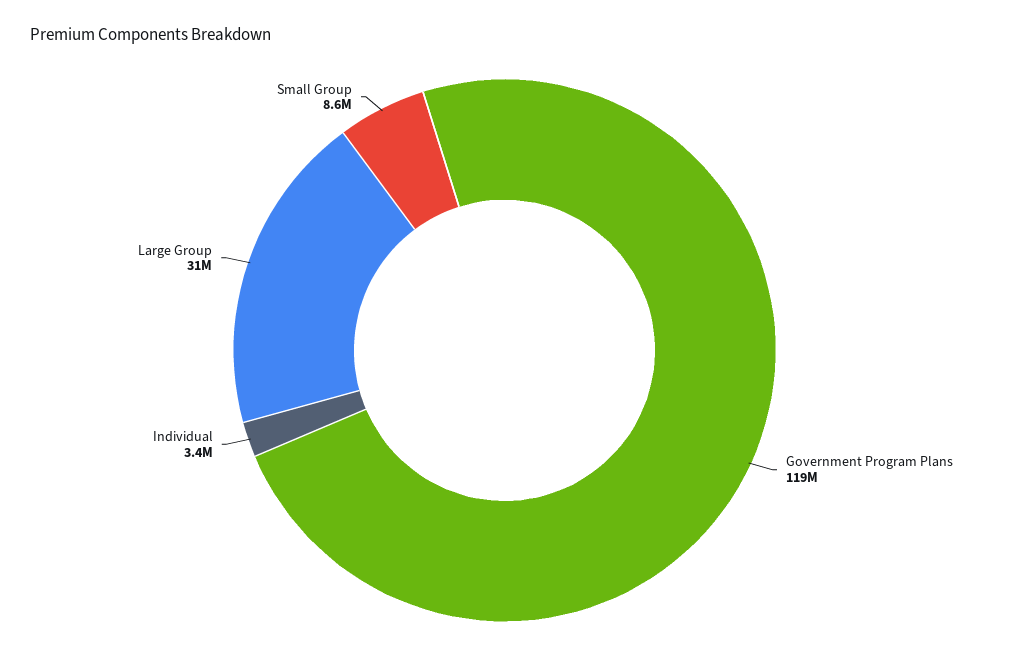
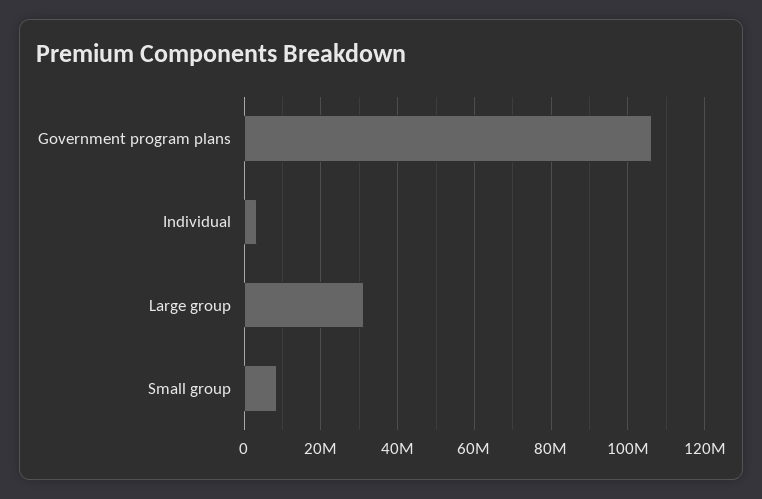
  {
-   "Government Program Plans": 119000000,
+   "Government Program Plans": 106000000,
    "Individual": 3400000,
    "Large Group": 31000000,
    "Small Group": 8600000
  }

